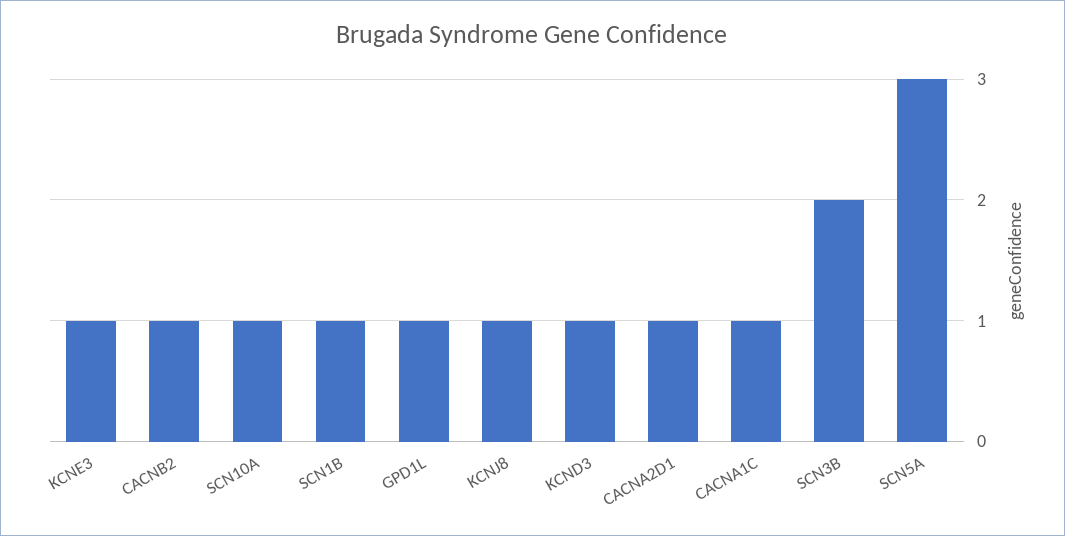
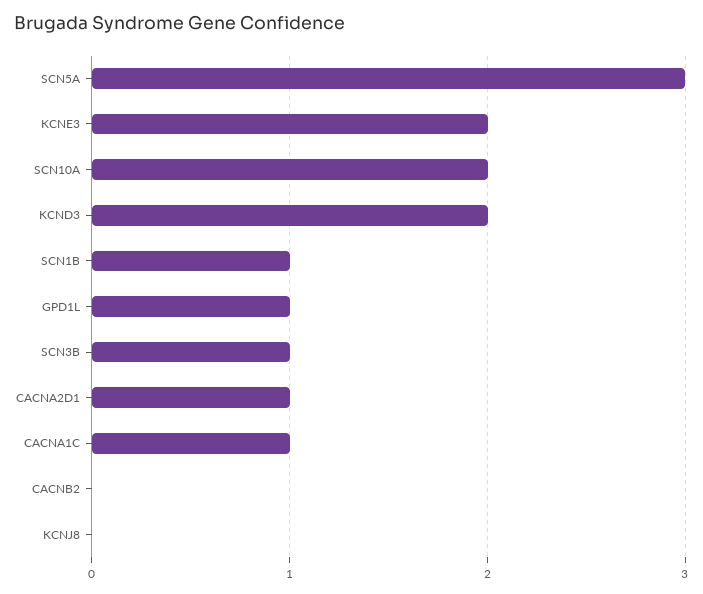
  {
-   "KCNE3": 1,
+   "KCNE3": 2,
-   "CACNB2": 1,
+   "CACNB2": 0,
-   "SCN10A": 1,
+   "SCN10A": 2,
    "SCN1B": 1,
    "GPD1L": 1,
-   "KCNJ8": 1,
+   "KCNJ8": 0,
-   "KCND3": 1,
+   "KCND3": 2,
    "CACNA2D1": 1,
    "CACNA1C": 1,
-   "SCN3B": 2,
+   "SCN3B": 1,
    "SCN5A": 3
  }

